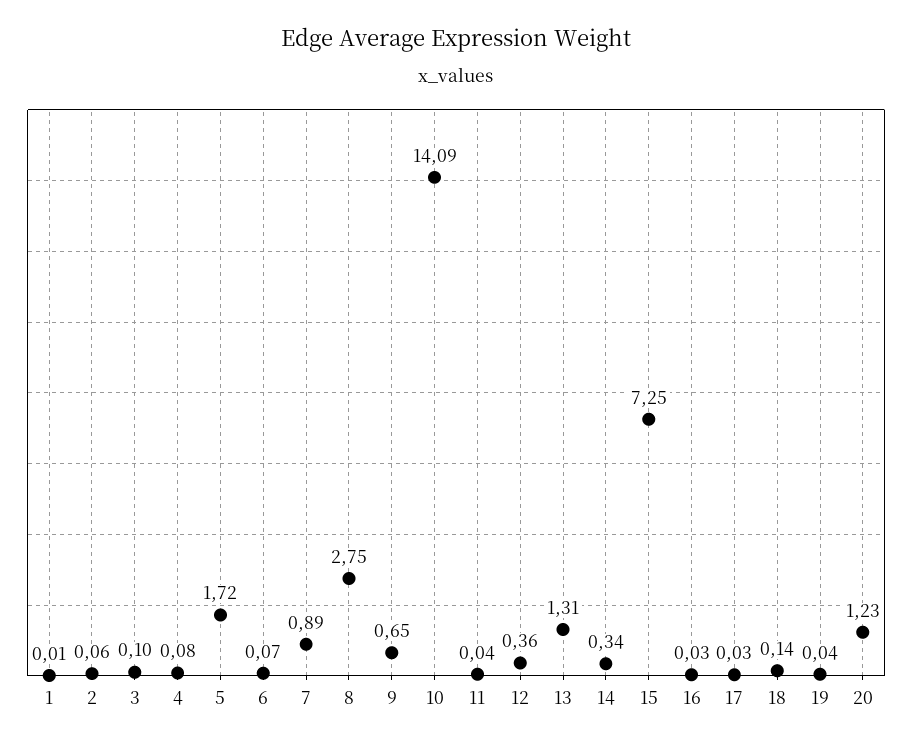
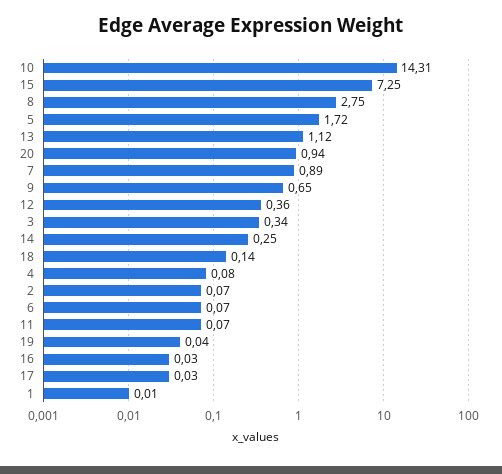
  {
    "1": 0.01,
-   "2": 0.06,
+   "2": 0.07,
-   "3": 0.1,
+   "3": 0.34,
    "4": 0.08,
    "5": 1.72,
    "6": 0.07,
    "7": 0.89,
    "8": 2.75,
    "9": 0.65,
-   "10": 14.09,
+   "10": 14.31,
-   "11": 0.04,
+   "11": 0.07,
    "12": 0.36,
-   "13": 1.31,
+   "13": 1.12,
-   "14": 0.34,
+   "14": 0.25,
    "15": 7.25,
    "16": 0.03,
    "17": 0.03,
    "18": 0.14,
    "19": 0.04,
-   "20": 1.23
+   "20": 0.94
  }

